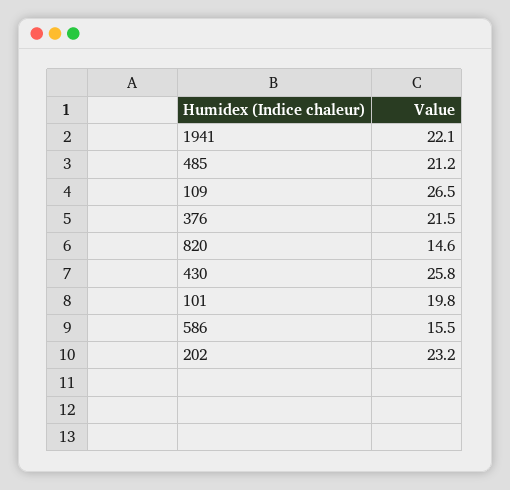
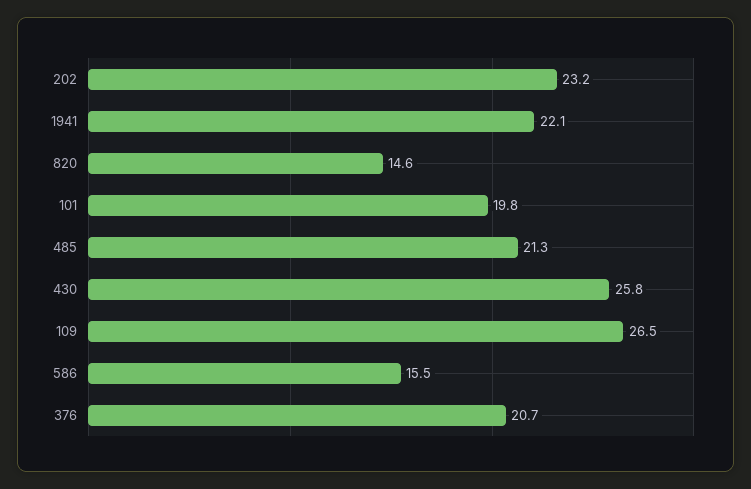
  {
    "1941": 22.1,
-   "485": 21.2,
+   "485": 21.3,
    "109": 26.5,
-   "376": 21.5,
+   "376": 20.7,
    "820": 14.6,
    "430": 25.8,
    "101": 19.8,
    "586": 15.5,
    "202": 23.2
  }

